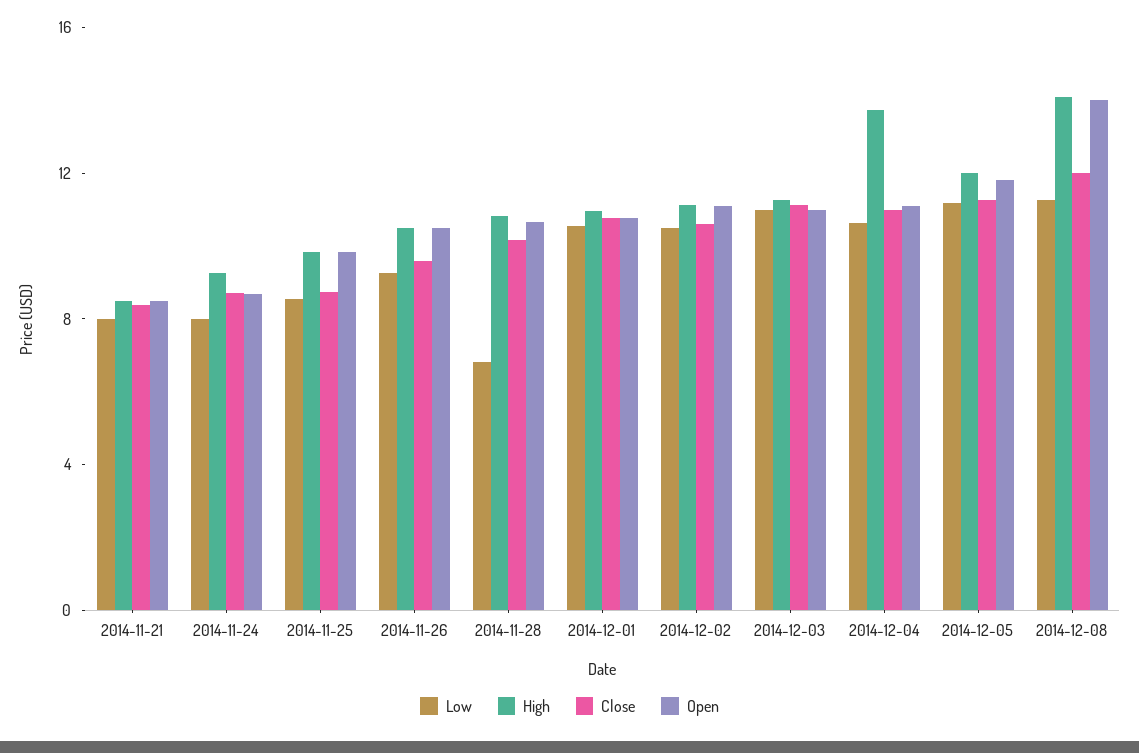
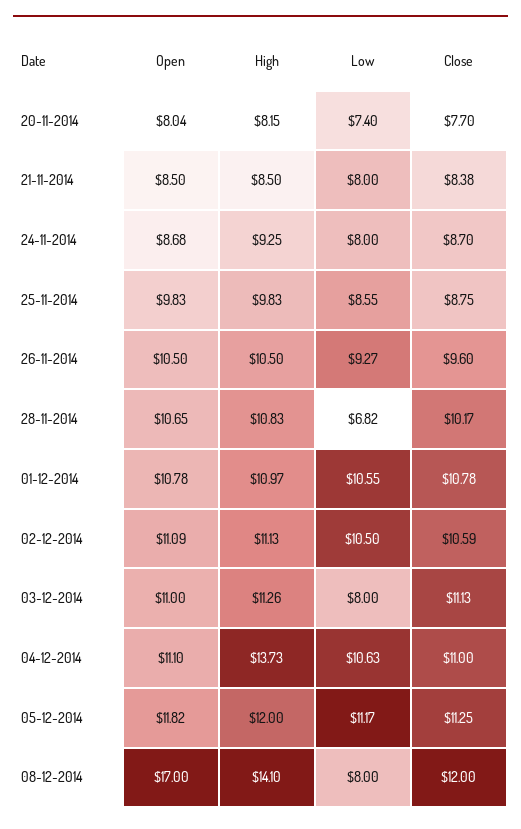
  {
    "Low": {
      "2014-11-21": 8,
      "2014-11-24": 8,
      "2014-11-25": 8.55,
      "2014-11-26": 9.27,
      "2014-11-28": 6.82,
      "2014-12-01": 10.55,
      "2014-12-02": 10.5,
-     "2014-12-03": 11,
+     "2014-12-03": 8,
      "2014-12-04": 10.63,
      "2014-12-05": 11.17,
-     "2014-12-08": 11
+     "2014-12-08": 8,
+     "20-11-2014": 7.4
    },
    "High": {
      "2014-11-21": 8.5,
      "2014-11-24": 9.25,
      "2014-11-25": 9.83,
      "2014-11-26": 10.5,
      "2014-11-28": 10.83,
      "2014-12-01": 10.97,
      "2014-12-02": 11.13,
      "2014-12-03": 11.26,
      "2014-12-04": 13.73,
      "2014-12-05": 12,
-     "2014-12-08": 14.1
+     "2014-12-08": 14.1,
+     "20-11-2014": 8.15
    },
    "Close": {
      "2014-11-21": 8.38,
      "2014-11-24": 8.7,
      "2014-11-25": 8.75,
      "2014-11-26": 9.6,
      "2014-11-28": 10.17,
      "2014-12-01": 10.78,
      "2014-12-02": 10.59,
      "2014-12-03": 11.13,
      "2014-12-04": 11,
      "2014-12-05": 11.25,
-     "2014-12-08": 12
+     "2014-12-08": 12,
+     "20-11-2014": 7.7
    },
    "Open": {
      "2014-11-21": 8.5,
      "2014-11-24": 8.68,
      "2014-11-25": 9.83,
      "2014-11-26": 10.5,
      "2014-11-28": 10.65,
      "2014-12-01": 10.78,
      "2014-12-02": 11.09,
      "2014-12-03": 11,
      "2014-12-04": 11.1,
      "2014-12-05": 11.82,
-     "2014-12-08": 14
+     "2014-12-08": 17,
+     "20-11-2014": 8.04
    }
  }

